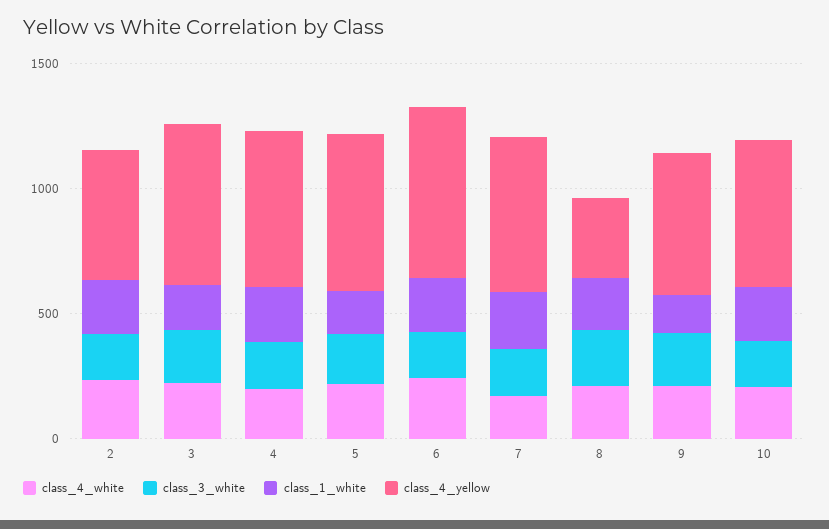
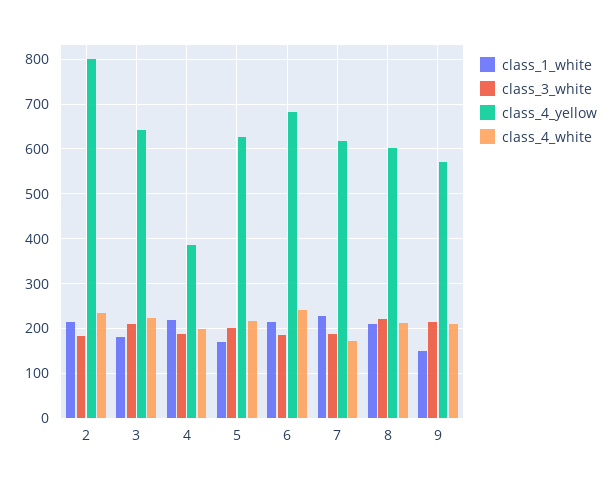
  {
    "class_4_white": {
      "2": 240,
      "3": 220,
      "4": 200,
      "5": 220,
      "6": 240,
      "7": 180,
      "8": 220,
-     "9": 200,
+     "9": 200
-     "10": 200
    },
    "class_3_white": {
      "2": 180,
      "3": 220,
      "4": 180,
      "5": 200,
      "6": 180,
      "7": 180,
      "8": 220,
-     "9": 220,
+     "9": 220
-     "10": 200
    },
    "class_1_white": {
      "2": 220,
      "3": 180,
      "4": 220,
      "5": 160,
      "6": 220,
      "7": 220,
      "8": 220,
-     "9": 160,
+     "9": 160
-     "10": 200
    },
    "class_4_yellow": {
-     "2": 500,
+     "2": 800,
      "3": 640,
-     "4": 600,
+     "4": 380,
      "5": 620,
      "6": 680,
      "7": 620,
-     "8": 300,
+     "8": 600,
-     "9": 580,
+     "9": 580
-     "10": 600
    }
  }

